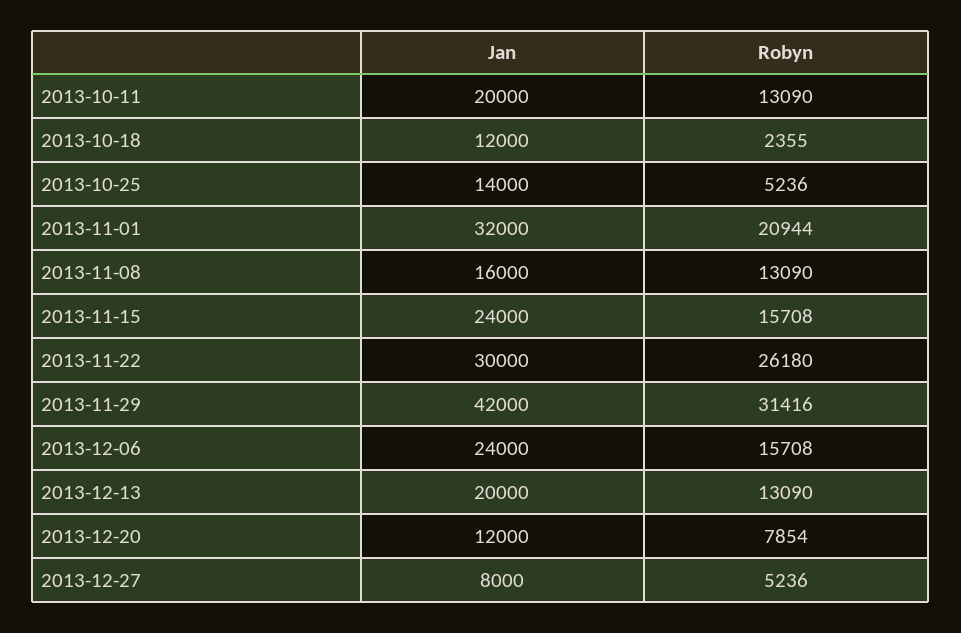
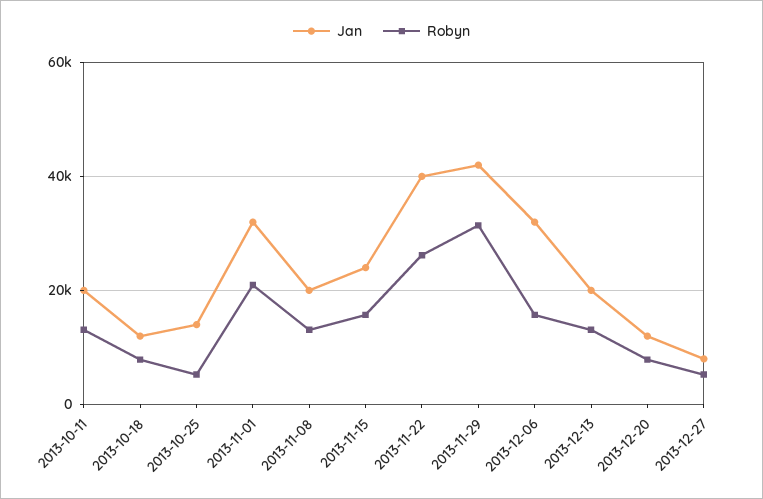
  {
    "Jan": {
      "2013-10-11": 20000,
      "2013-10-18": 12000,
      "2013-10-25": 14000,
      "2013-11-01": 32000,
-     "2013-11-08": 16000,
+     "2013-11-08": 20000,
      "2013-11-15": 24000,
-     "2013-11-22": 30000,
+     "2013-11-22": 40000,
      "2013-11-29": 42000,
-     "2013-12-06": 24000,
+     "2013-12-06": 32000,
      "2013-12-13": 20000,
      "2013-12-20": 12000,
      "2013-12-27": 8000
    },
    "Robyn": {
      "2013-10-11": 13090,
-     "2013-10-18": 2355,
+     "2013-10-18": 8000,
      "2013-10-25": 5236,
      "2013-11-01": 20944,
      "2013-11-08": 13090,
      "2013-11-15": 15708,
      "2013-11-22": 26180,
      "2013-11-29": 31416,
      "2013-12-06": 15708,
      "2013-12-13": 13090,
      "2013-12-20": 7854,
      "2013-12-27": 5236
    }
  }

